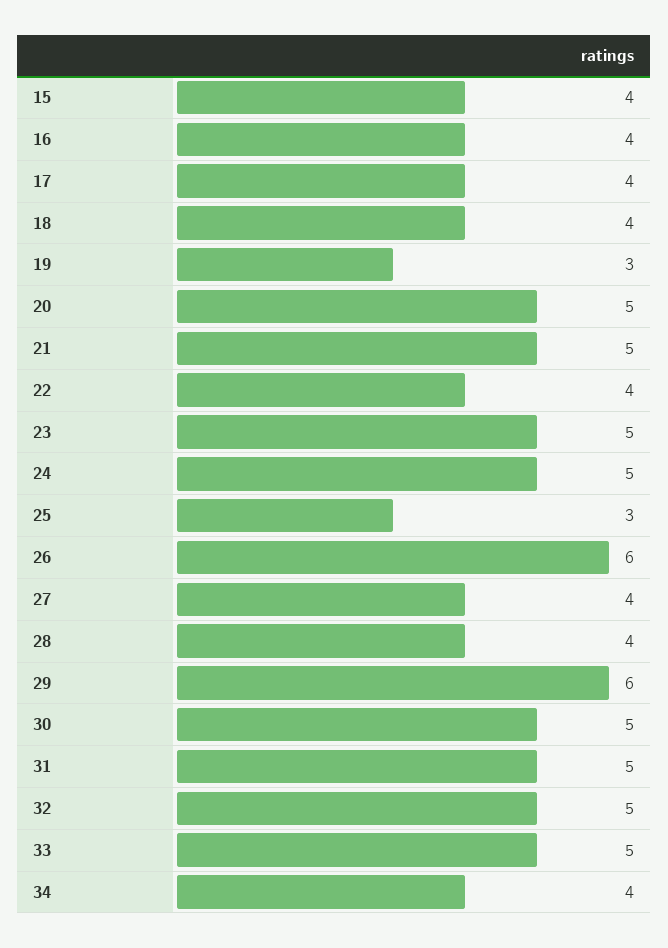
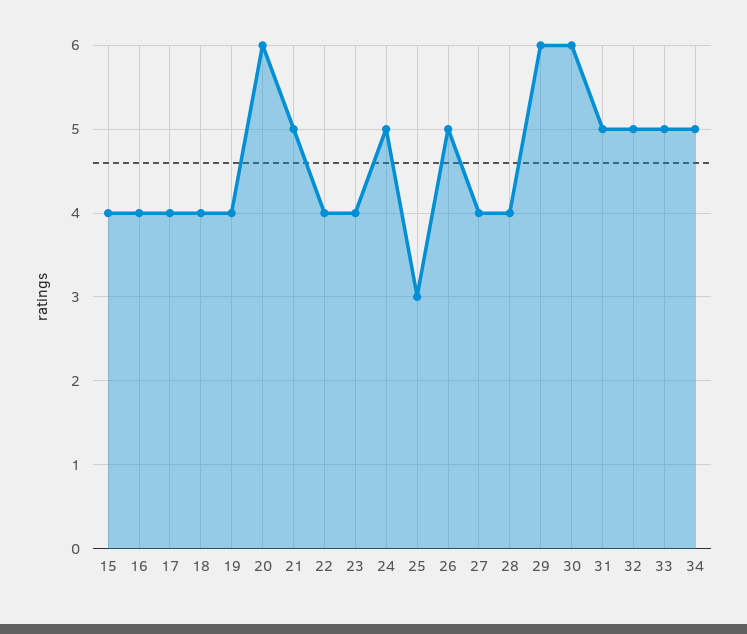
  {
    "15": 4,
    "16": 4,
    "17": 4,
    "18": 4,
-   "19": 3,
+   "19": 4,
-   "20": 5,
+   "20": 6,
    "21": 5,
    "22": 4,
-   "23": 5,
+   "23": 4,
    "24": 5,
    "25": 3,
-   "26": 6,
+   "26": 5,
    "27": 4,
    "28": 4,
    "29": 6,
-   "30": 5,
+   "30": 6,
    "31": 5,
    "32": 5,
    "33": 5,
-   "34": 4
+   "34": 5
  }

